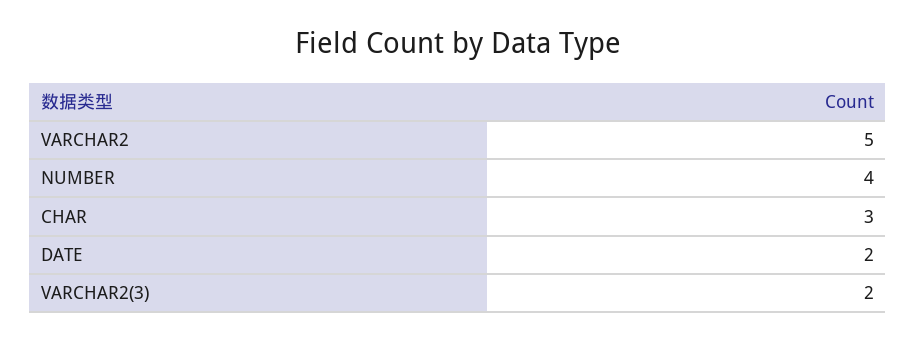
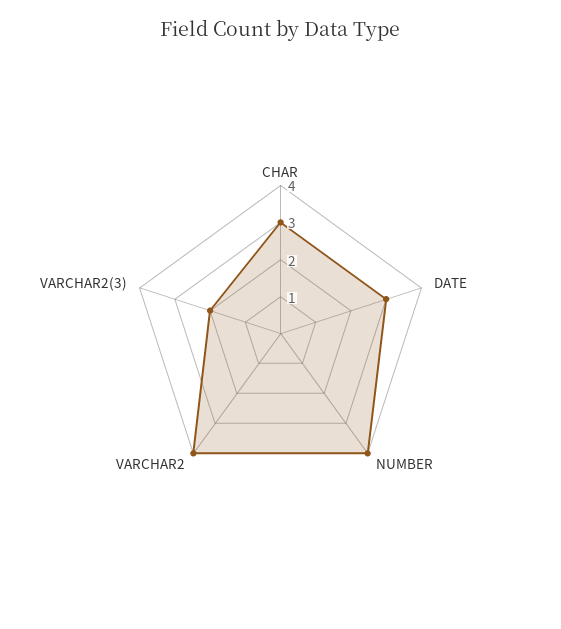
  {
-   "VARCHAR2": 5,
+   "VARCHAR2": 4,
    "NUMBER": 4,
    "CHAR": 3,
-   "DATE": 2,
+   "DATE": 3,
    "VARCHAR2(3)": 2
  }

